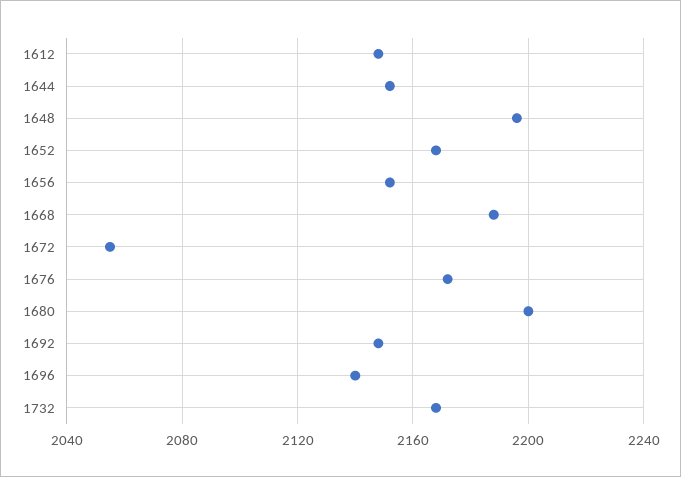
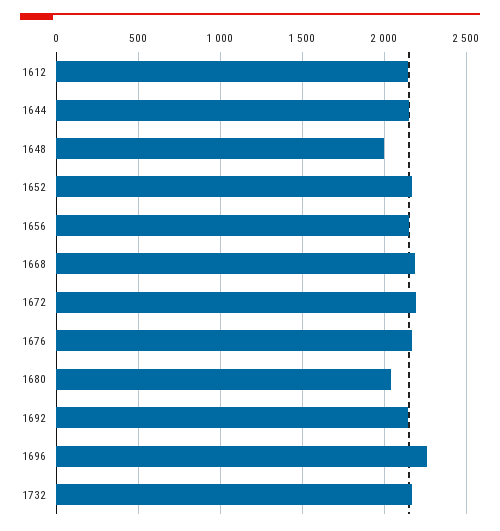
  {
    "1612": 2150,
    "1644": 2150,
-   "1648": 2195,
+   "1648": 2000,
    "1652": 2170,
    "1656": 2150,
    "1668": 2190,
-   "1672": 2055,
+   "1672": 2200,
    "1676": 2170,
-   "1680": 2200,
+   "1680": 2050,
    "1692": 2150,
-   "1696": 2140,
+   "1696": 2250,
    "1732": 2170
  }

